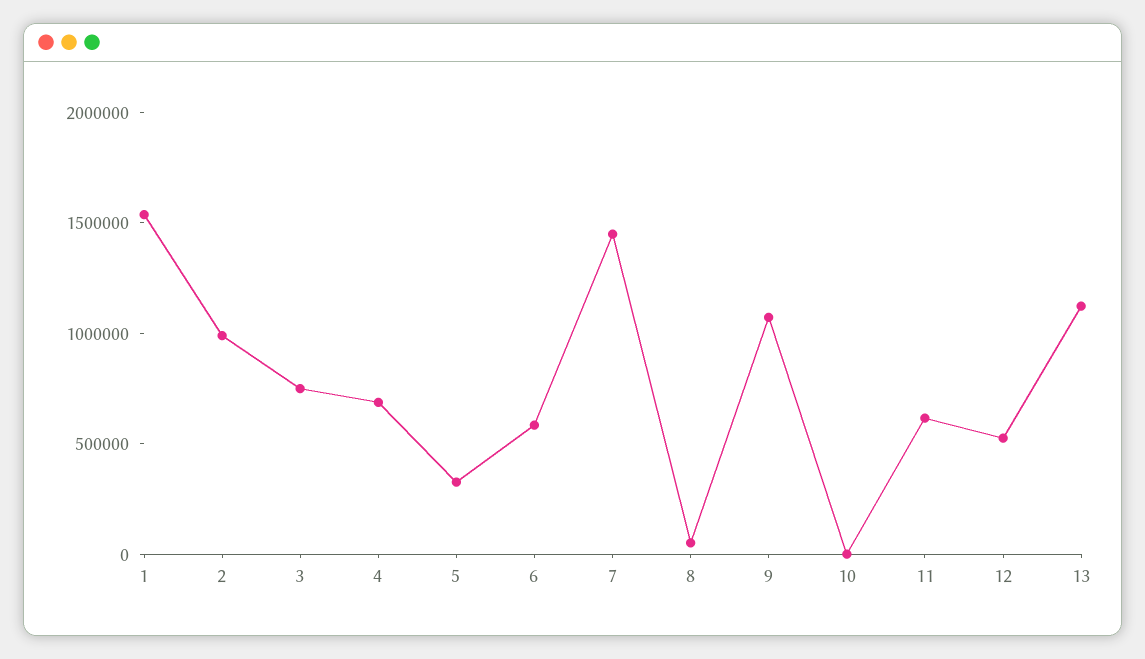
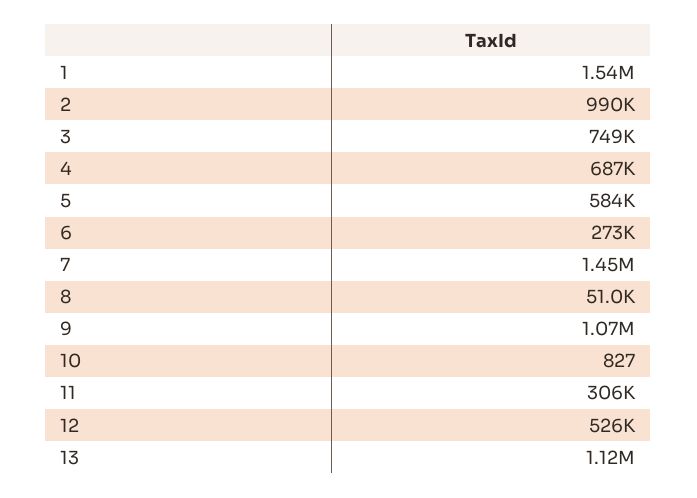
  {
    "1": 1540000,
    "2": 990000,
    "3": 749000,
    "4": 687000,
-   "5": 300000,
+   "5": 584000,
-   "6": 600000,
+   "6": 273000,
    "7": 1450000,
    "8": 51000,
    "9": 1070000,
    "10": 827,
-   "11": 600000,
+   "11": 306000,
    "12": 526000,
    "13": 1120000
  }

